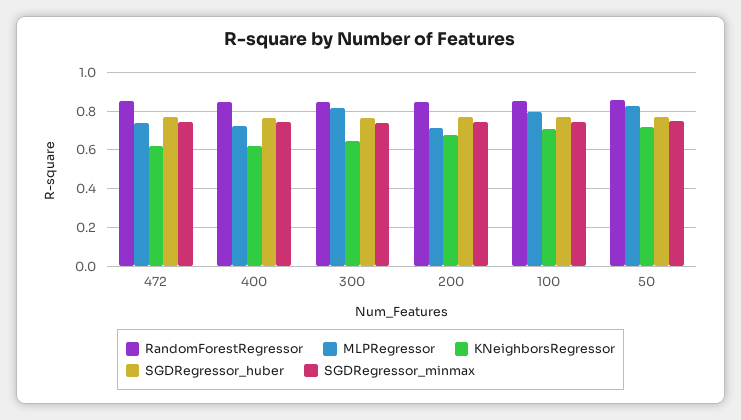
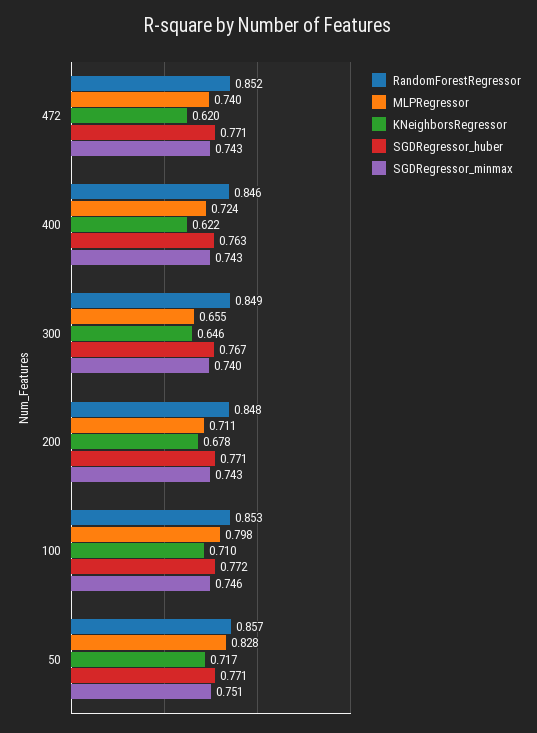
  {
    "RandomForestRegressor": {
      "472": 0.852,
      "400": 0.846,
      "300": 0.849,
      "200": 0.848,
      "100": 0.853,
      "50": 0.857
    },
    "MLPRegressor": {
      "472": 0.74,
      "400": 0.724,
-     "300": 0.8,
+     "300": 0.655,
      "200": 0.711,
      "100": 0.798,
      "50": 0.828
    },
    "KNeighborsRegressor": {
      "472": 0.62,
      "400": 0.622,
      "300": 0.646,
      "200": 0.678,
      "100": 0.71,
      "50": 0.717
    },
    "SGDRegressor_huber": {
      "472": 0.771,
      "400": 0.763,
      "300": 0.767,
      "200": 0.771,
      "100": 0.772,
      "50": 0.771
    },
    "SGDRegressor_minmax": {
      "472": 0.743,
      "400": 0.743,
      "300": 0.74,
      "200": 0.743,
      "100": 0.746,
      "50": 0.751
    }
  }

